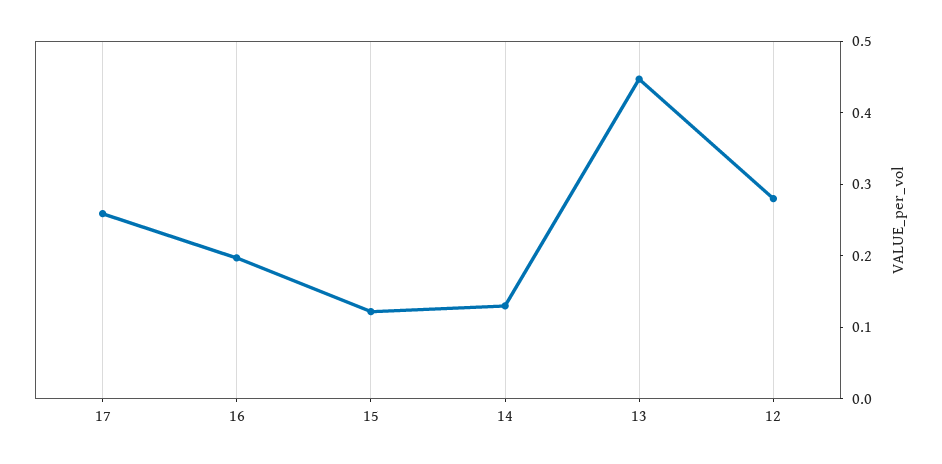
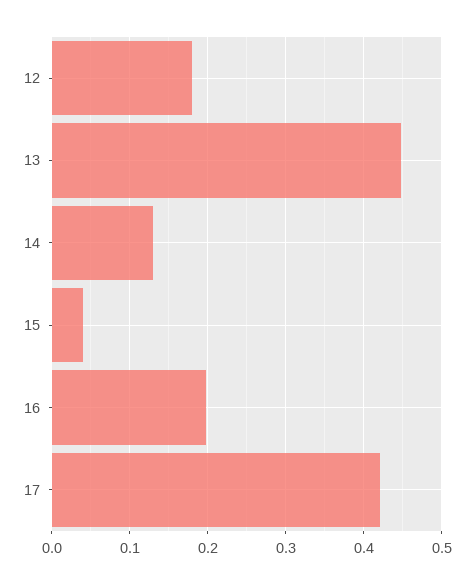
  {
-   "17": 0.26,
+   "17": 0.42,
    "16": 0.2,
-   "15": 0.12,
+   "15": 0.04,
    "14": 0.13,
    "13": 0.45,
-   "12": 0.28
+   "12": 0.18
  }

